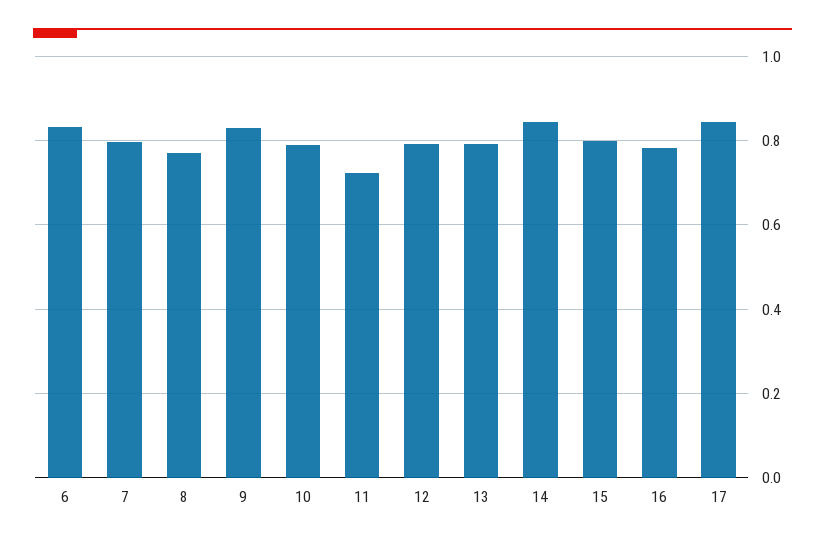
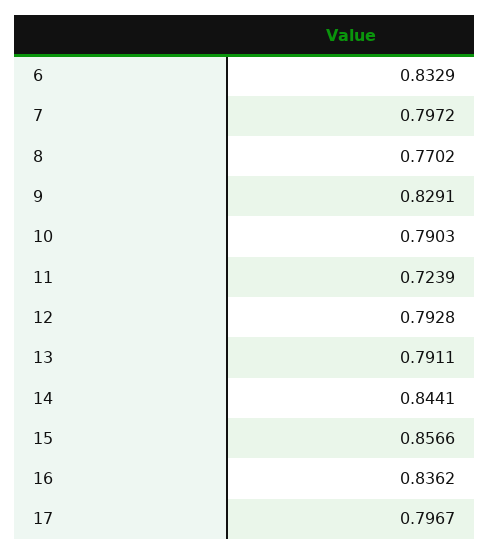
  {
    "6": 0.8329,
    "7": 0.7972,
    "8": 0.7702,
    "9": 0.8291,
    "10": 0.7903,
    "11": 0.7239,
    "12": 0.7928,
    "13": 0.7911,
    "14": 0.8441,
-   "15": 0.8,
+   "15": 0.8566,
-   "16": 0.78,
+   "16": 0.8362,
-   "17": 0.84
+   "17": 0.7967
  }

